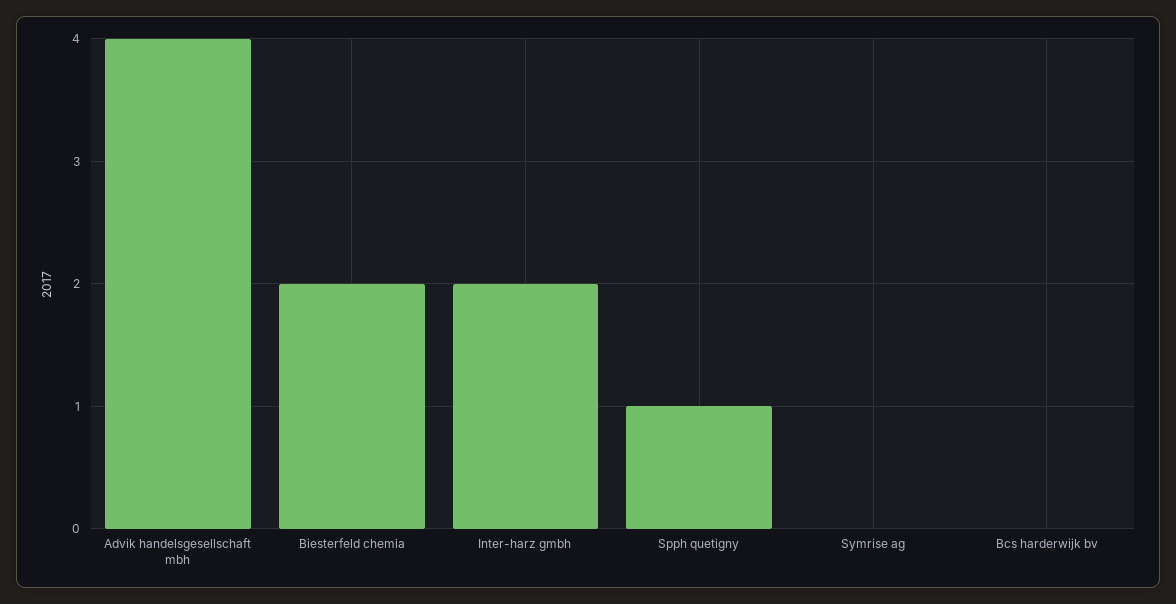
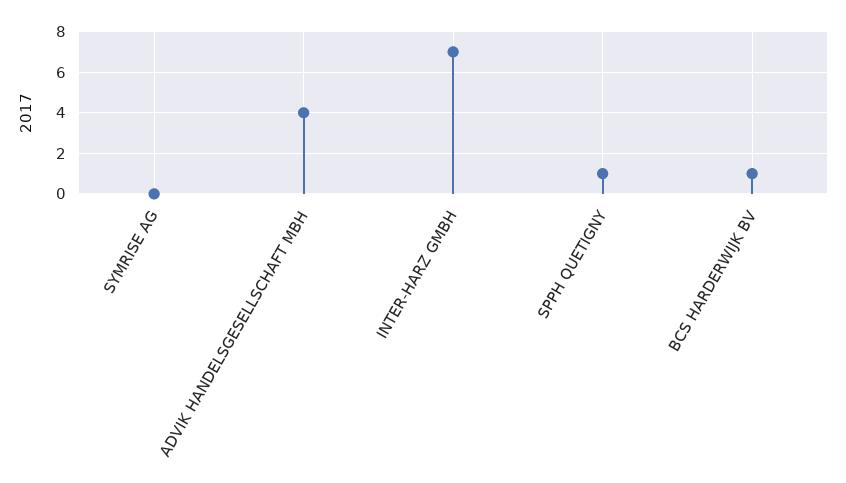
  {
    "Advik handelsgesellschaft mbh": 4,
-   "Biesterfeld chemia": 2,
-   "Inter-harz gmbh": 2,
+   "Inter-harz gmbh": 7,
    "Spph quetigny": 1,
    "Symrise ag": 0,
-   "Bcs harderwijk bv": 0
+   "Bcs harderwijk bv": 1
  }

